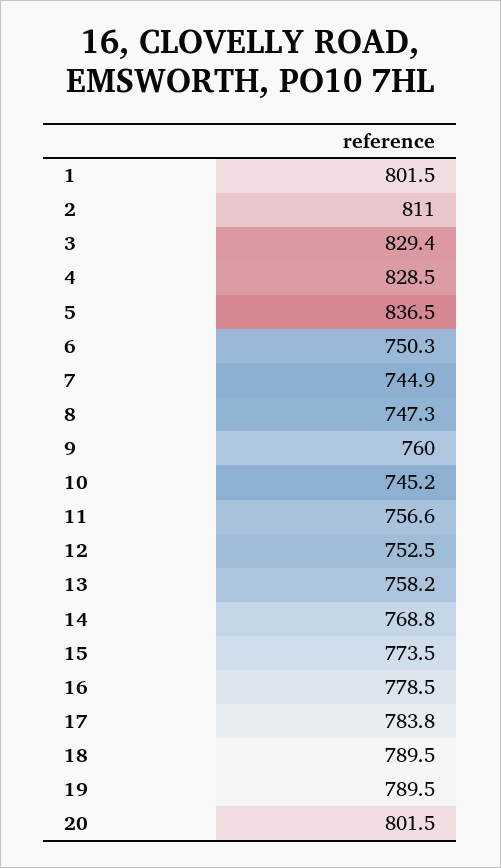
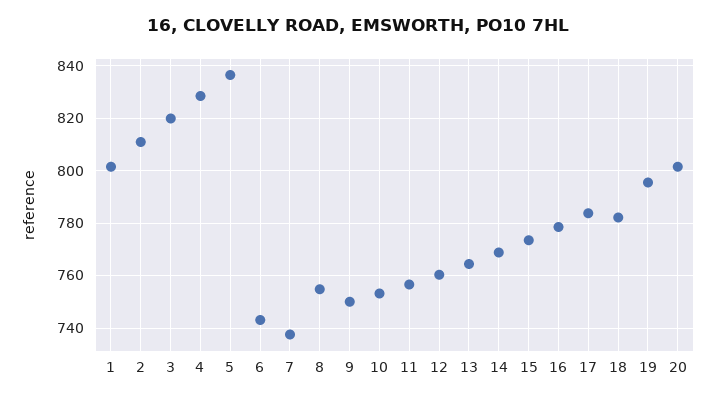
  {
    "1": 801.5,
    "2": 811,
-   "3": 829.4,
+   "3": 820,
    "4": 828.5,
    "5": 836.5,
-   "6": 750.3,
+   "6": 742.5,
-   "7": 744.9,
+   "7": 737.5,
-   "8": 747.3,
+   "8": 755,
-   "9": 760,
+   "9": 750,
-   "10": 745.2,
+   "10": 752.5,
    "11": 756.6,
-   "12": 752.5,
+   "12": 760,
-   "13": 758.2,
+   "13": 765,
    "14": 768.8,
    "15": 773.5,
    "16": 778.5,
    "17": 783.8,
-   "18": 789.5,
+   "18": 782.5,
-   "19": 789.5,
+   "19": 795,
    "20": 801.5
  }

